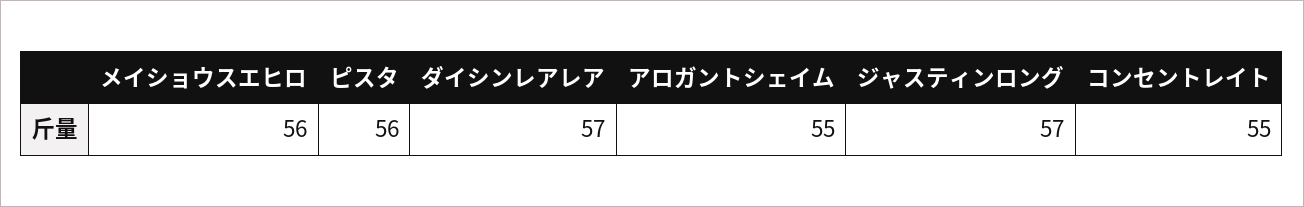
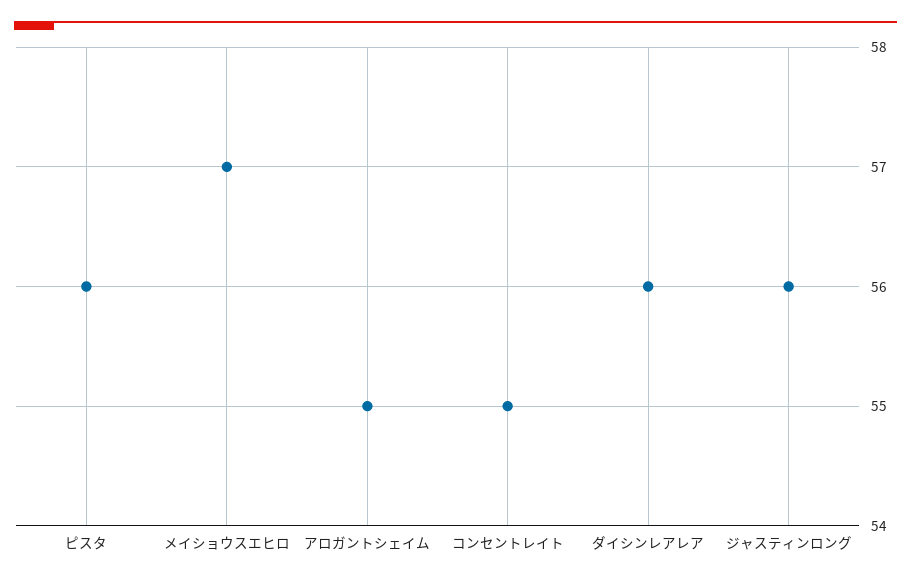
  {
-   "メイショウスエヒロ": 56,
+   "メイショウスエヒロ": 57,
    "ピスタ": 56,
-   "ダイシンレアレア": 57,
+   "ダイシンレアレア": 56,
    "アロガントシェイム": 55,
-   "ジャスティンロング": 57,
+   "ジャスティンロング": 56,
    "コンセントレイト": 55
  }

